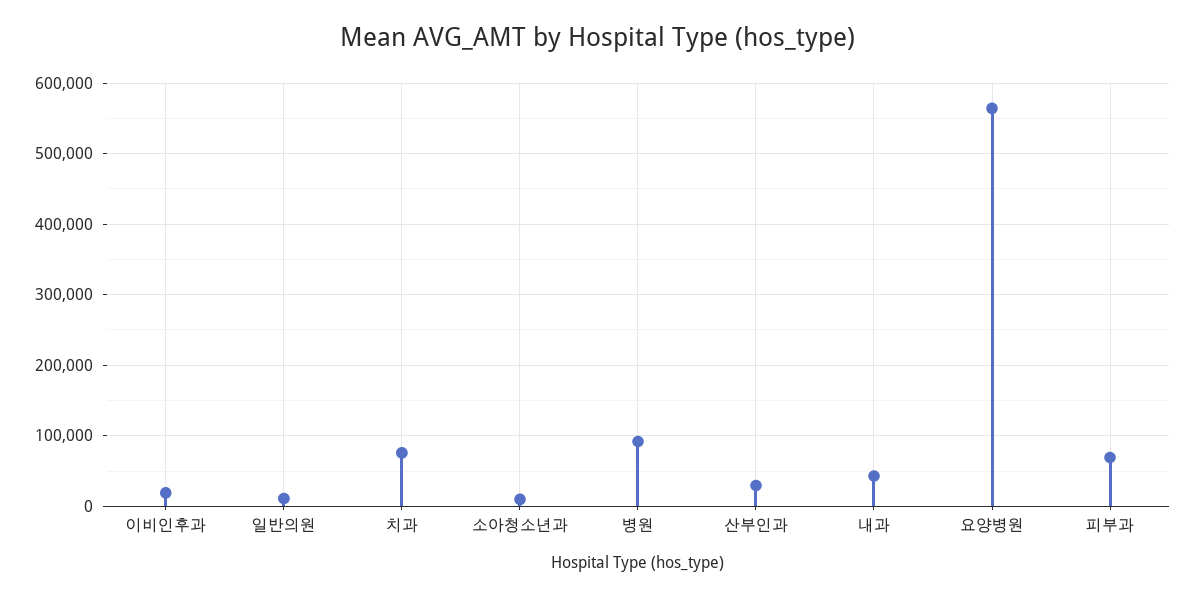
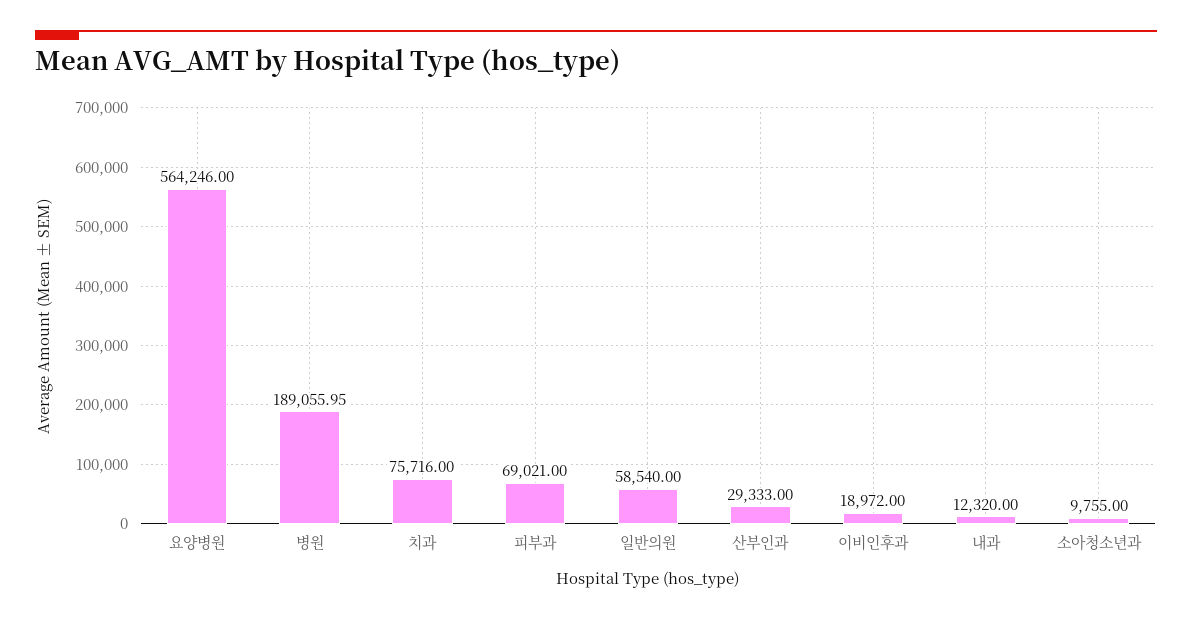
  {
    "이비인후과": 18972,
-   "일반의원": 10000,
+   "일반의원": 58540,
    "치과": 75716,
    "소아청소년과": 9755,
-   "병원": 90000,
+   "병원": 189055.95,
    "산부인과": 29333,
-   "내과": 40000,
+   "내과": 12320,
    "요양병원": 564246,
    "피부과": 69021
  }

